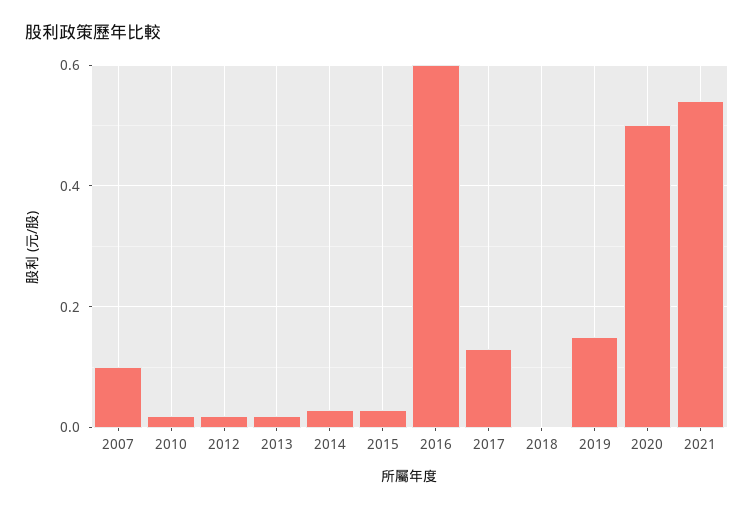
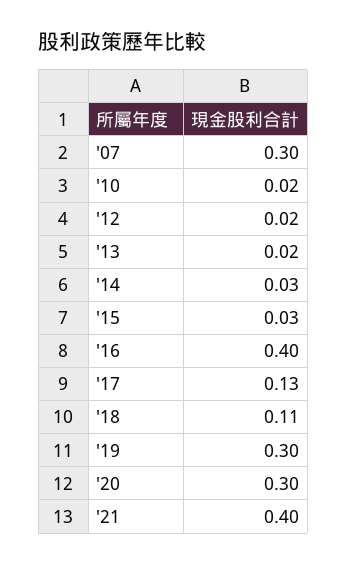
  {
-   "2007": 0.1,
+   "2007": 0.3,
    "2010": 0.02,
    "2012": 0.02,
    "2013": 0.02,
    "2014": 0.03,
    "2015": 0.03,
-   "2016": 0.6,
+   "2016": 0.4,
    "2017": 0.13,
-   "2018": 0,
+   "2018": 0.11,
-   "2019": 0.15,
+   "2019": 0.3,
-   "2020": 0.5,
+   "2020": 0.3,
-   "2021": 0.55
+   "2021": 0.4
  }

